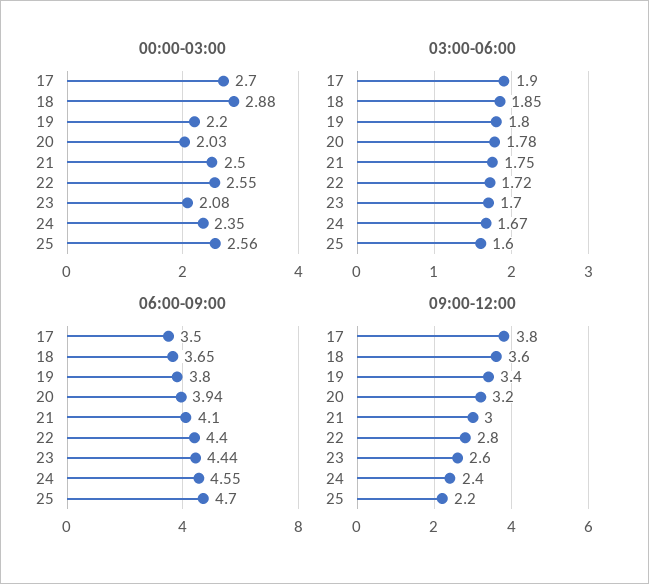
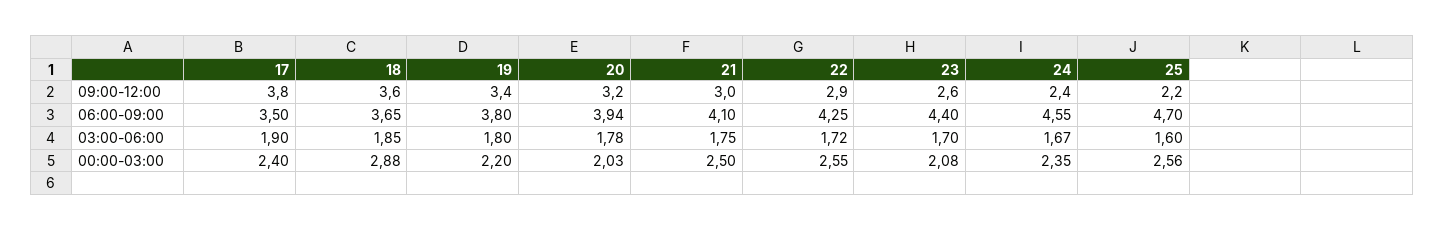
  {
    "00:00-03:00": {
-     "17": 2.7,
+     "17": 2.4,
      "18": 2.88,
      "19": 2.2,
      "20": 2.03,
      "21": 2.5,
      "22": 2.55,
      "23": 2.08,
      "24": 2.35,
      "25": 2.56
    },
    "03:00-06:00": {
      "17": 1.9,
      "18": 1.85,
      "19": 1.8,
      "20": 1.78,
      "21": 1.75,
      "22": 1.72,
      "23": 1.7,
      "24": 1.67,
      "25": 1.6
    },
    "06:00-09:00": {
      "17": 3.5,
      "18": 3.65,
      "19": 3.8,
      "20": 3.94,
      "21": 4.1,
-     "22": 4.4,
+     "22": 4.25,
-     "23": 4.44,
+     "23": 4.4,
      "24": 4.55,
      "25": 4.7
    },
    "09:00-12:00": {
      "17": 3.8,
      "18": 3.6,
      "19": 3.4,
      "20": 3.2,
      "21": 3,
-     "22": 2.8,
+     "22": 2.9,
      "23": 2.6,
      "24": 2.4,
      "25": 2.2
    }
  }

